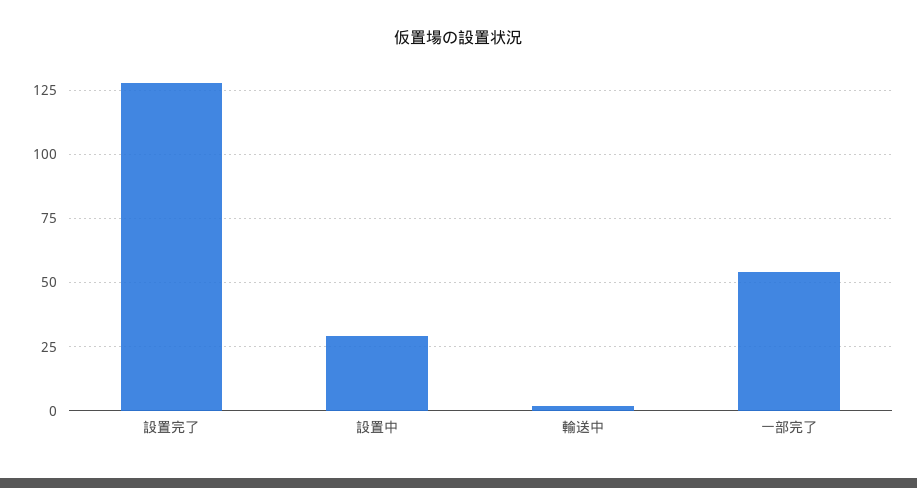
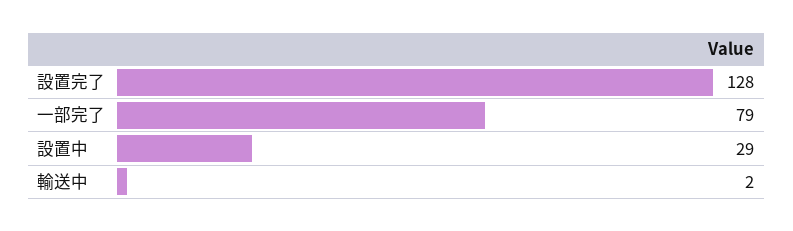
  {
    "設置完了": 128,
    "設置中": 29,
    "輸送中": 2,
-   "一部完了": 55
+   "一部完了": 79
  }

